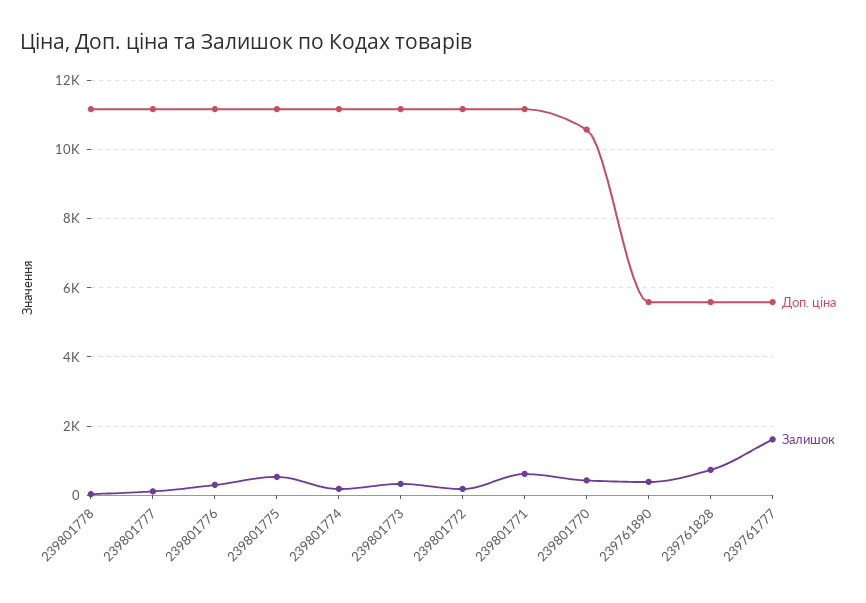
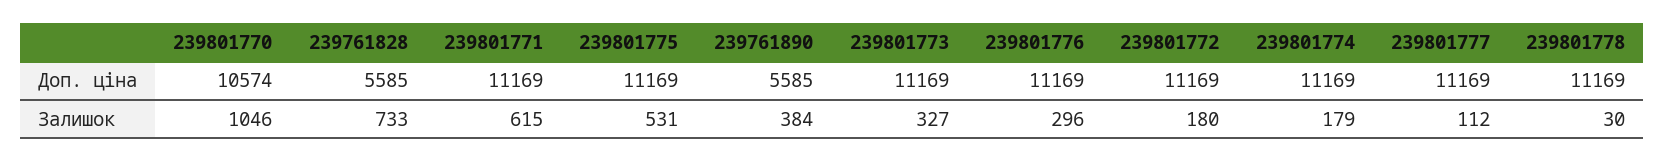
  {
    "Доп. ціна": {
      "239801778": 11169,
      "239801777": 11169,
      "239801776": 11169,
      "239801775": 11169,
      "239801774": 11169,
      "239801773": 11169,
      "239801772": 11169,
      "239801771": 11169,
      "239801770": 10574,
      "239761890": 5585,
-     "239761828": 5585,
+     "239761828": 5585
-     "239761777": 5600
    },
    "Залишок": {
      "239801778": 30,
      "239801777": 112,
      "239801776": 296,
      "239801775": 531,
      "239801774": 179,
      "239801773": 327,
      "239801772": 180,
      "239801771": 615,
-     "239801770": 400,
+     "239801770": 1046,
      "239761890": 384,
-     "239761828": 733,
+     "239761828": 733
-     "239761777": 1600
    }
  }

